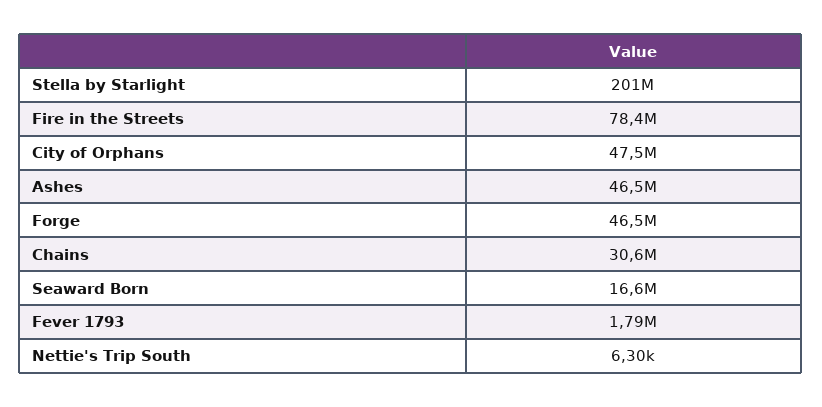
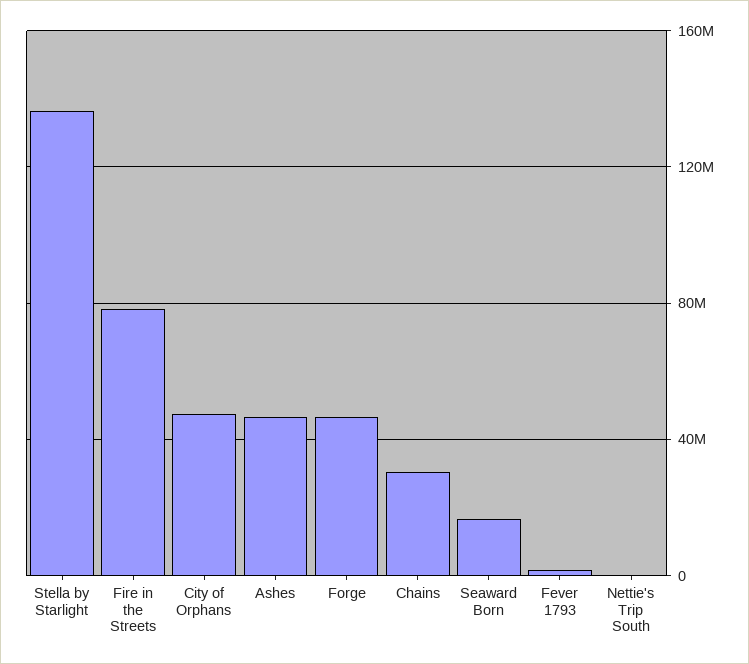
  {
-   "Stella by Starlight": 201000000,
+   "Stella by Starlight": 135000000,
    "Fire in the Streets": 78400000,
    "City of Orphans": 47500000,
    "Ashes": 46500000,
    "Forge": 46500000,
    "Chains": 30600000,
    "Seaward Born": 16600000,
    "Fever 1793": 1790000,
    "Nettie's Trip South": 6300
  }

